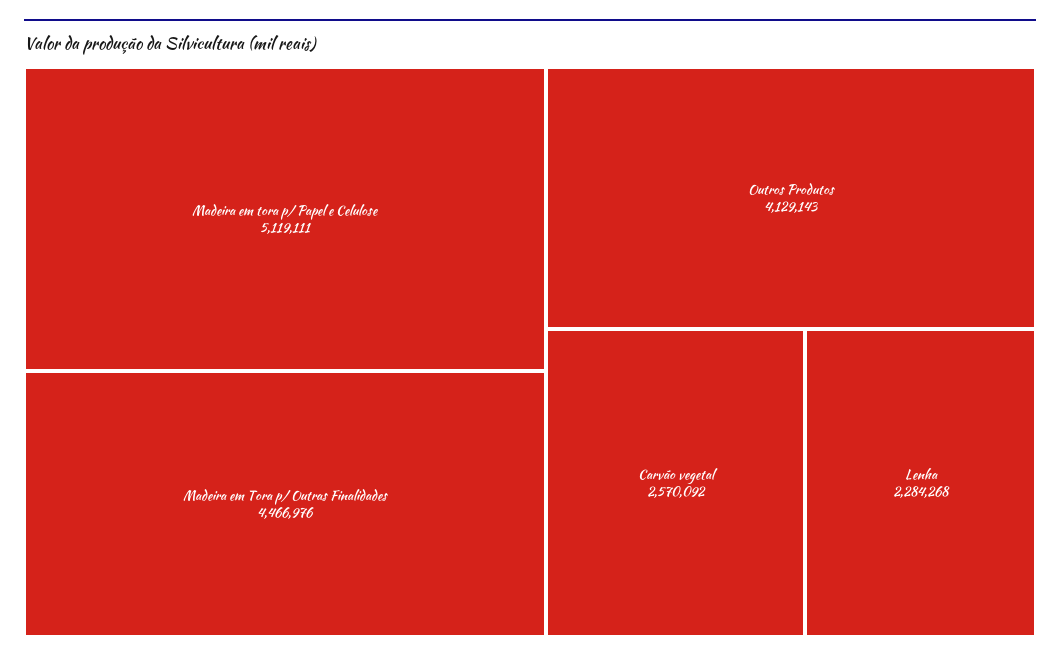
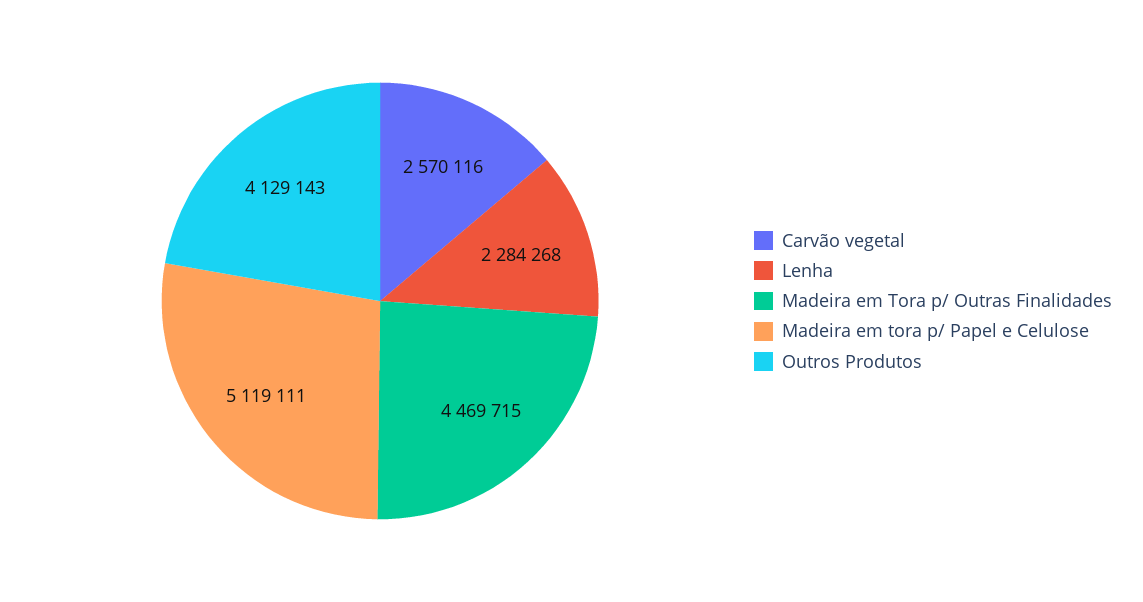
  {
    "Madeira em tora p/ Papel e Celulose": 5119111,
-   "Madeira em Tora p/ Outras Finalidades": 4466976,
+   "Madeira em Tora p/ Outras Finalidades": 4469715,
    "Outros Produtos": 4129143,
-   "Carvão vegetal": 2570092,
+   "Carvão vegetal": 2570116,
    "Lenha": 2284268
  }

